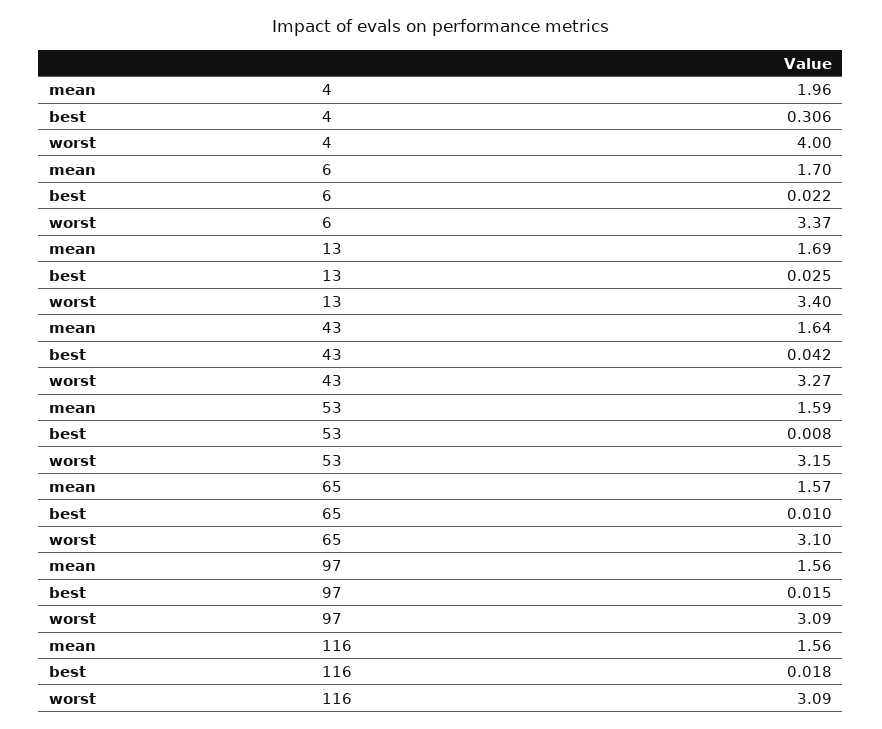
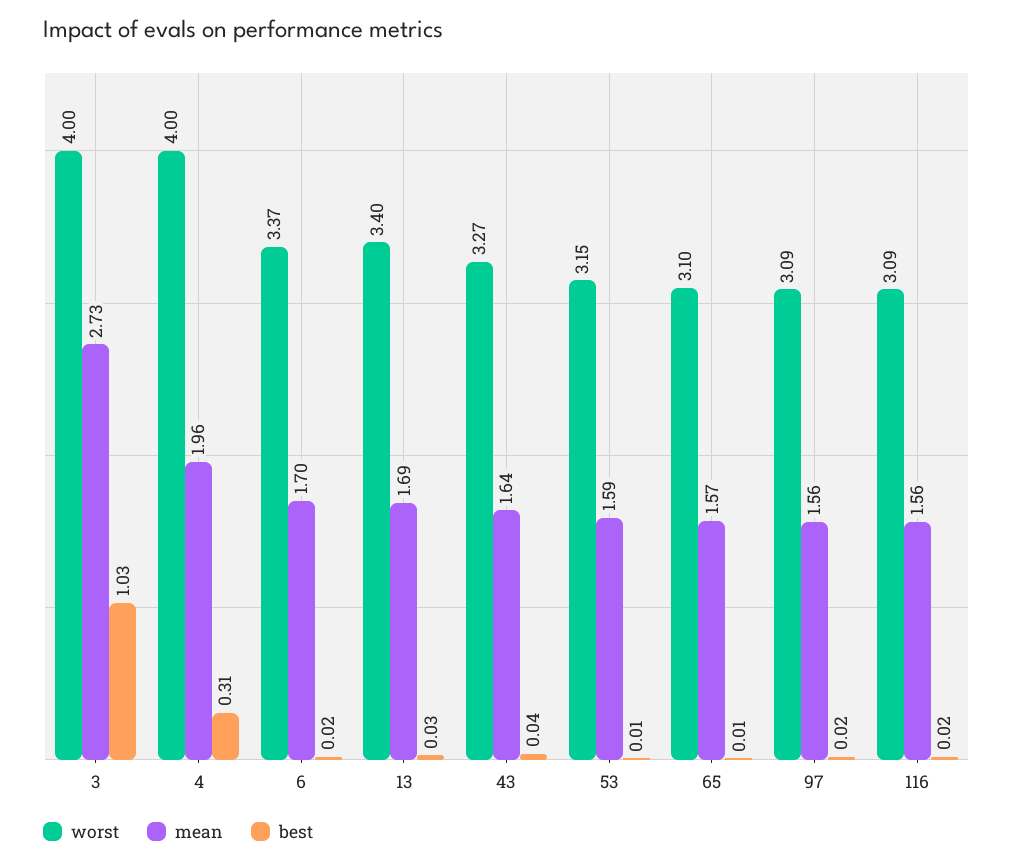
  {
    "mean": {
      "4": 1.96,
      "6": 1.7,
      "13": 1.69,
      "43": 1.64,
      "53": 1.59,
      "65": 1.57,
      "97": 1.56,
-     "116": 1.56
+     "116": 1.56,
+     "3": 2.73
    },
    "best": {
      "4": 0.306,
      "6": 0.022,
      "13": 0.025,
      "43": 0.042,
      "53": 0.008,
      "65": 0.01,
      "97": 0.015,
-     "116": 0.018
+     "116": 0.018,
+     "3": 1.03
    },
    "worst": {
      "4": 4,
      "6": 3.37,
      "13": 3.4,
      "43": 3.27,
      "53": 3.15,
      "65": 3.1,
      "97": 3.09,
-     "116": 3.09
+     "116": 3.09,
+     "3": 4
    }
  }

